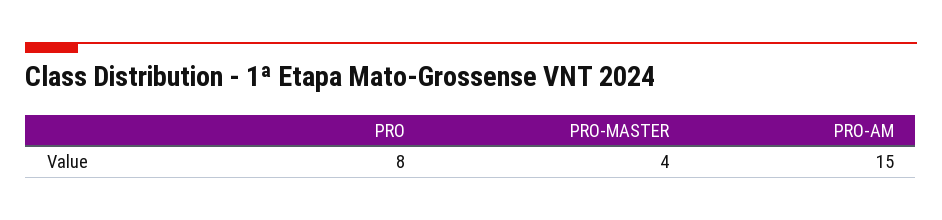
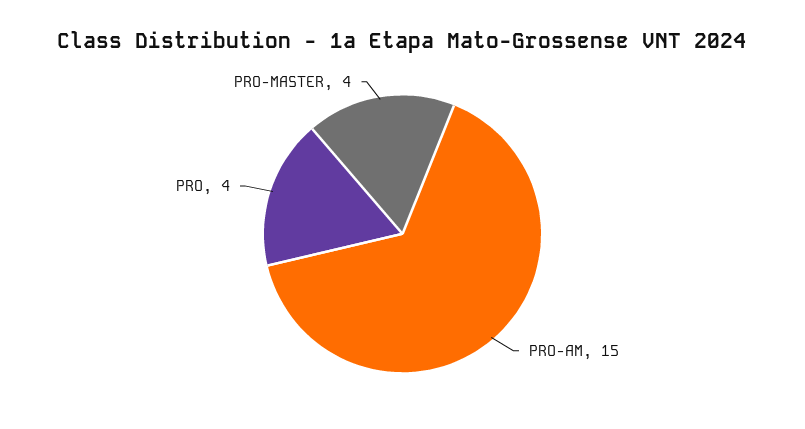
  {
-   "PRO": 8,
+   "PRO": 4,
    "PRO-MASTER": 4,
    "PRO-AM": 15
  }

